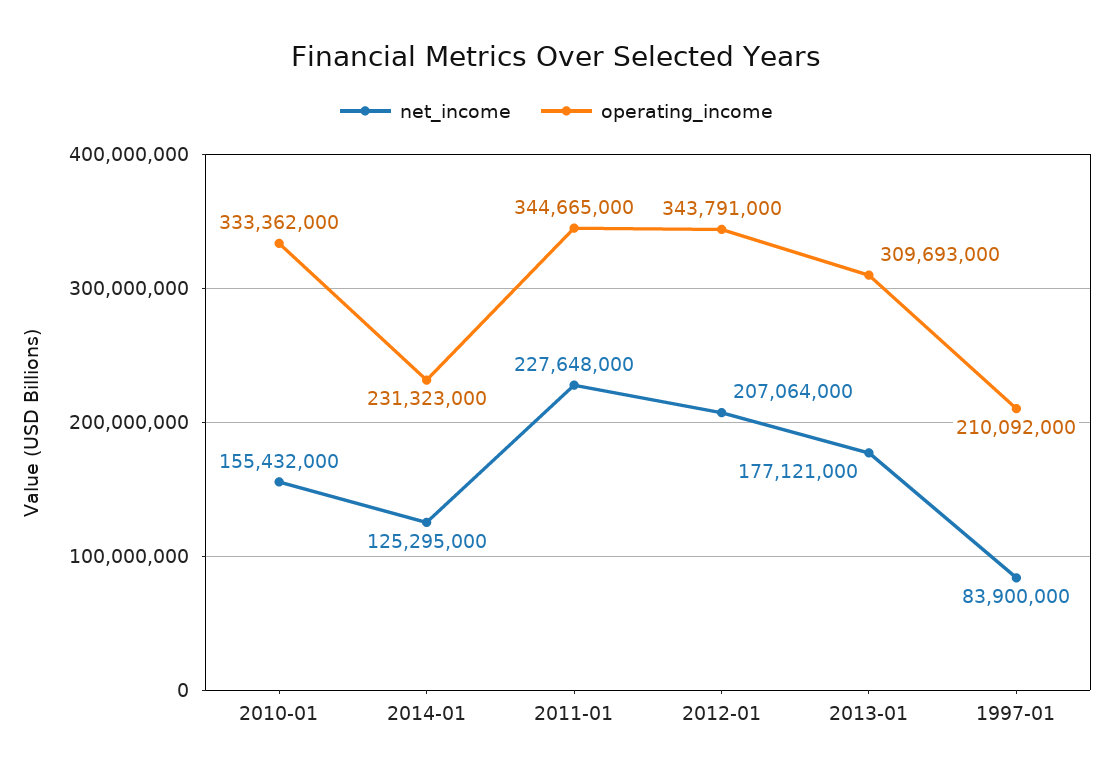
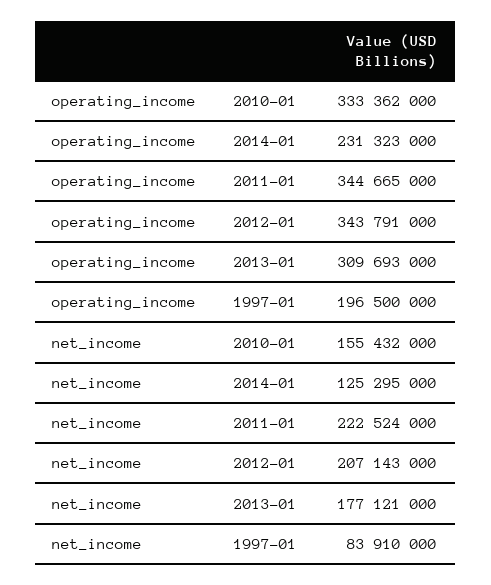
  {
    "net_income": {
      "2010-01": 155432000,
      "2014-01": 125295000,
-     "2011-01": 227648000,
+     "2011-01": 222524000,
-     "2012-01": 207064000,
+     "2012-01": 207143000,
      "2013-01": 177121000,
-     "1997-01": 83900000
+     "1997-01": 83910000
    },
    "operating_income": {
      "2010-01": 333362000,
      "2014-01": 231323000,
      "2011-01": 344665000,
      "2012-01": 343791000,
      "2013-01": 309693000,
-     "1997-01": 210092000
+     "1997-01": 196500000
    }
  }

